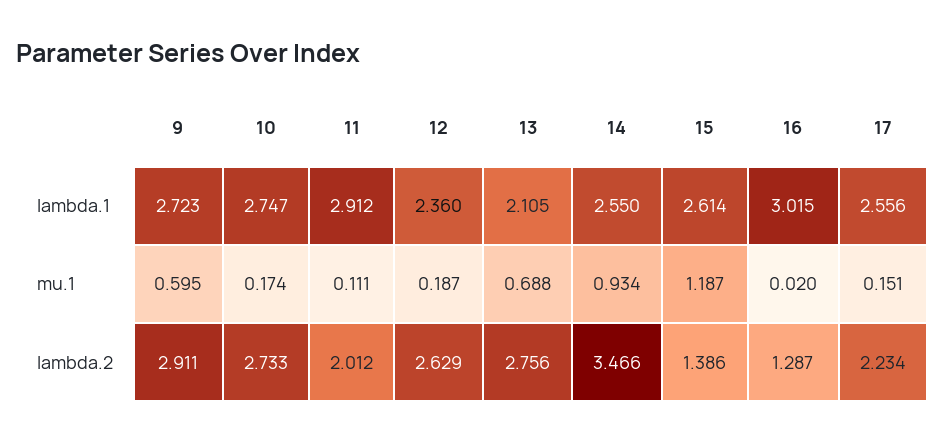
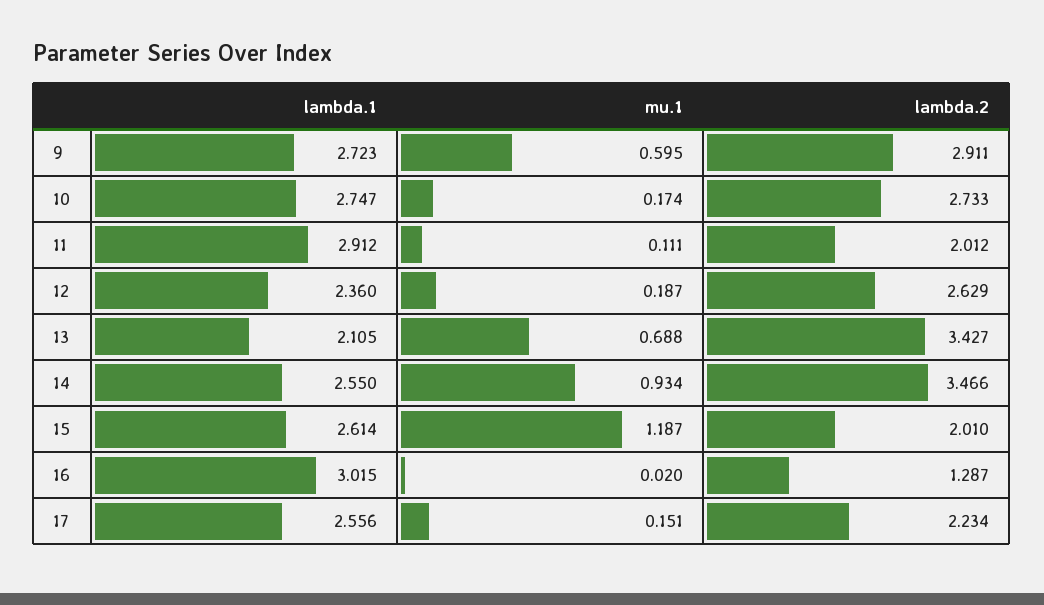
  {
    "9": {
      "lambda.1": 2.723,
      "mu.1": 0.595,
      "lambda.2": 2.911
    },
    "10": {
      "lambda.1": 2.747,
      "mu.1": 0.174,
      "lambda.2": 2.733
    },
    "11": {
      "lambda.1": 2.912,
      "mu.1": 0.111,
      "lambda.2": 2.012
    },
    "12": {
      "lambda.1": 2.36,
      "mu.1": 0.187,
      "lambda.2": 2.629
    },
    "13": {
      "lambda.1": 2.105,
      "mu.1": 0.688,
-     "lambda.2": 2.756
+     "lambda.2": 3.427
    },
    "14": {
      "lambda.1": 2.55,
      "mu.1": 0.934,
      "lambda.2": 3.466
    },
    "15": {
      "lambda.1": 2.614,
      "mu.1": 1.187,
-     "lambda.2": 1.386
+     "lambda.2": 2.01
    },
    "16": {
      "lambda.1": 3.015,
      "mu.1": 0.02,
      "lambda.2": 1.287
    },
    "17": {
      "lambda.1": 2.556,
      "mu.1": 0.151,
      "lambda.2": 2.234
    }
  }

